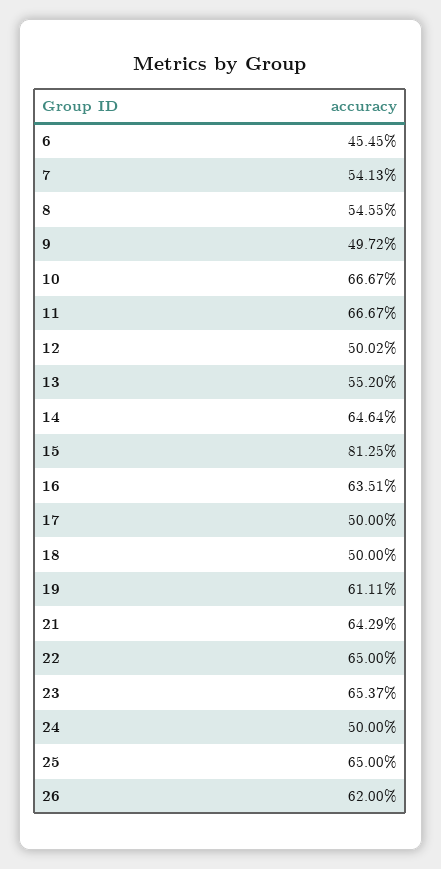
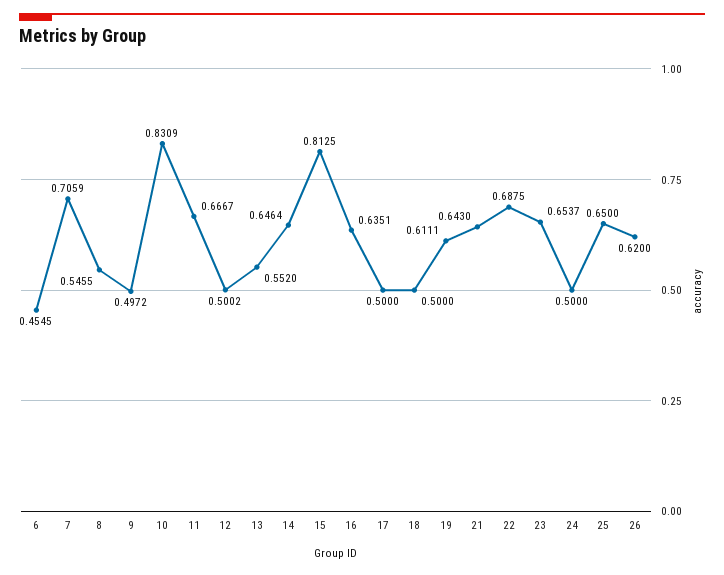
  {
    "6": 0.4545,
-   "7": 0.5413,
+   "7": 0.7059,
    "8": 0.5455,
    "9": 0.4972,
-   "10": 0.6667,
+   "10": 0.8309,
    "11": 0.6667,
    "12": 0.5002,
    "13": 0.552,
    "14": 0.6464,
    "15": 0.8125,
    "16": 0.6351,
    "17": 0.5,
    "18": 0.5,
    "19": 0.6111,
-   "21": 0.6429,
+   "21": 0.643,
-   "22": 0.65,
+   "22": 0.6875,
    "23": 0.6537,
    "24": 0.5,
    "25": 0.65,
    "26": 0.62
  }

